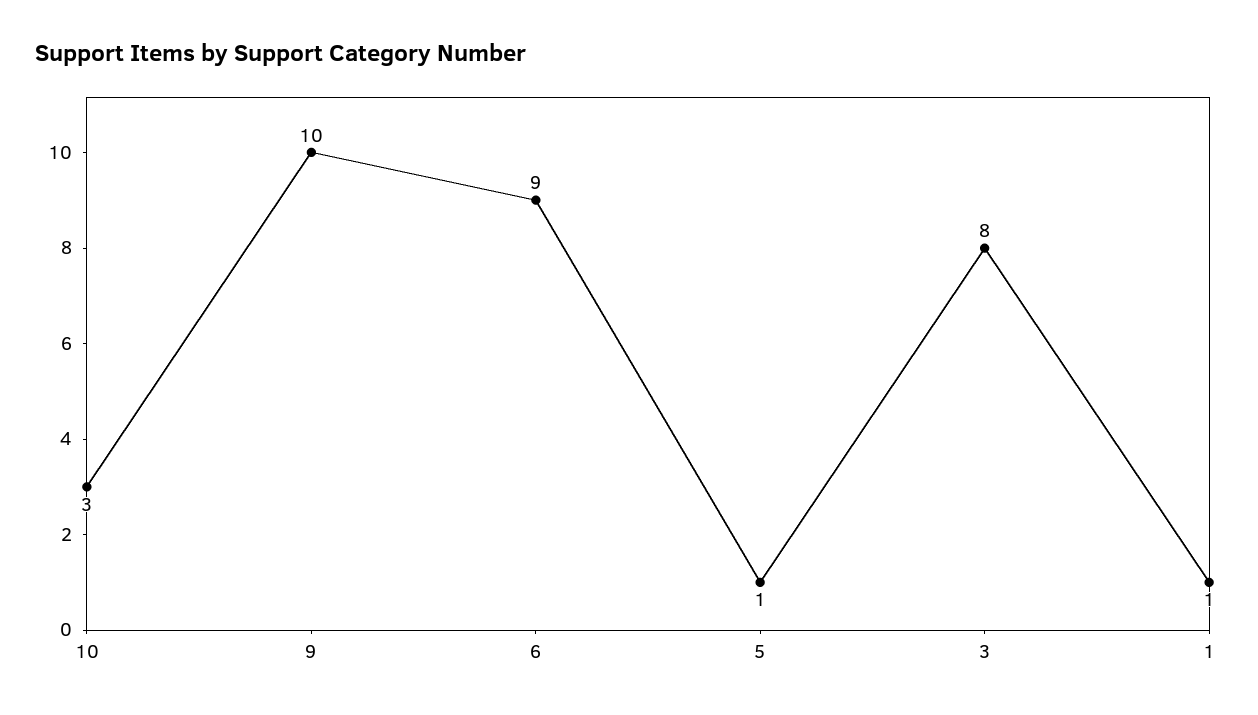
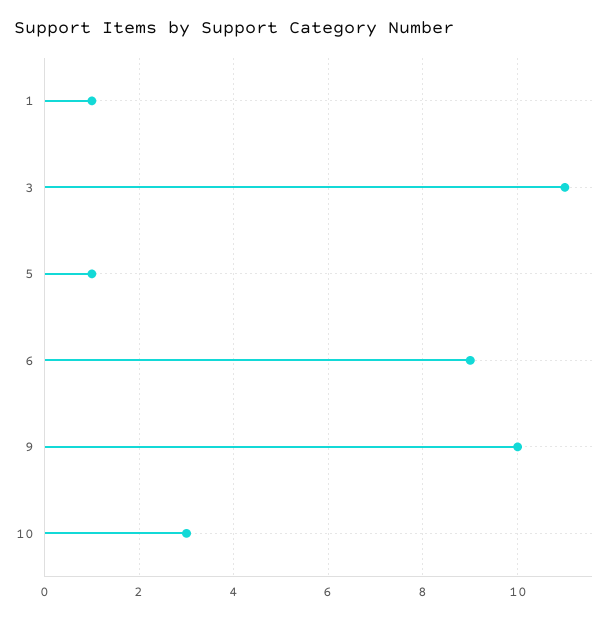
  {
    "10": 3,
    "9": 10,
    "6": 9,
    "5": 1,
-   "3": 8,
+   "3": 11,
    "1": 1
  }

